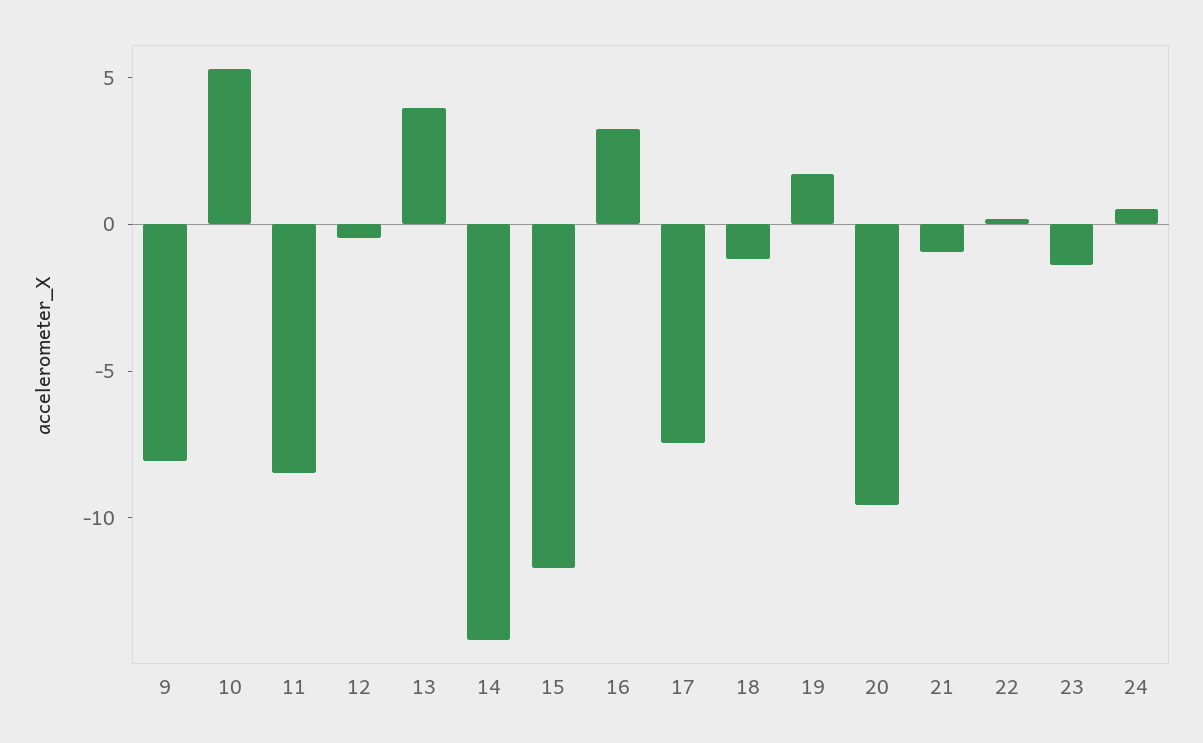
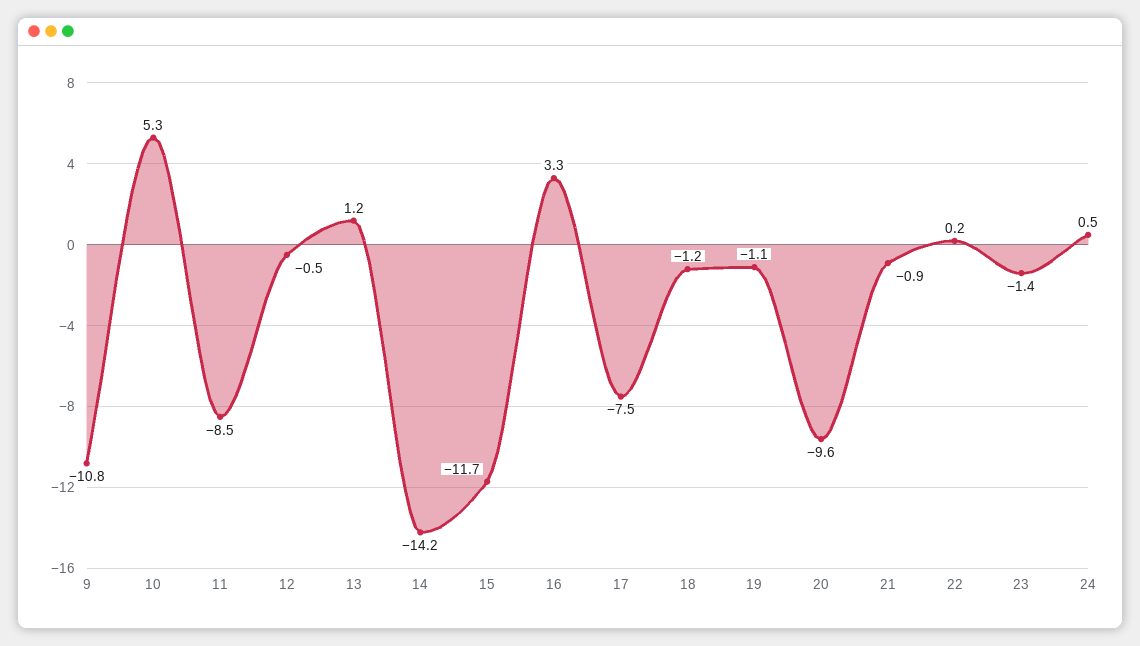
  {
-   "9": -8,
+   "9": -10.8,
    "10": 5.3,
    "11": -8.5,
    "12": -0.5,
-   "13": 4,
+   "13": 1.2,
    "14": -14.2,
    "15": -11.7,
    "16": 3.3,
    "17": -7.5,
    "18": -1.2,
-   "19": 2,
+   "19": -1.1,
    "20": -9.6,
    "21": -0.9,
    "22": 0.2,
    "23": -1.4,
    "24": 0.5
  }

